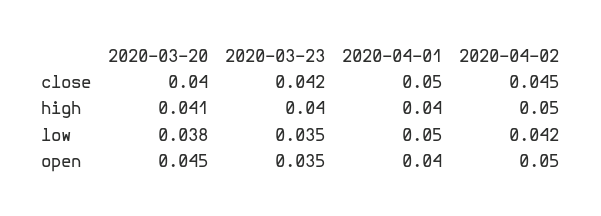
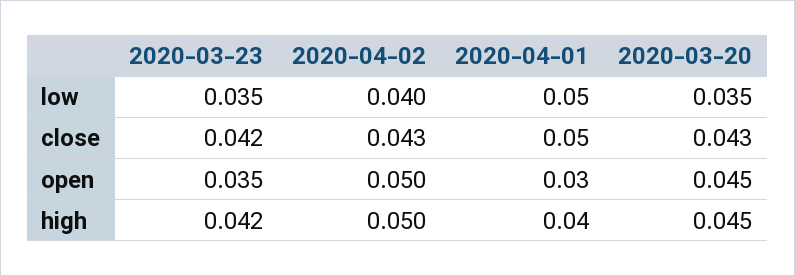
  {
    "2020-03-20": {
-     "close": 0.04,
+     "close": 0.043,
-     "high": 0.041,
+     "high": 0.045,
-     "low": 0.038,
+     "low": 0.035,
      "open": 0.045
    },
    "2020-03-23": {
      "close": 0.042,
-     "high": 0.04,
+     "high": 0.042,
      "low": 0.035,
      "open": 0.035
    },
    "2020-04-01": {
      "close": 0.05,
      "high": 0.04,
      "low": 0.05,
-     "open": 0.04
+     "open": 0.03
    },
    "2020-04-02": {
-     "close": 0.045,
+     "close": 0.043,
      "high": 0.05,
-     "low": 0.042,
+     "low": 0.04,
      "open": 0.05
    }
  }

